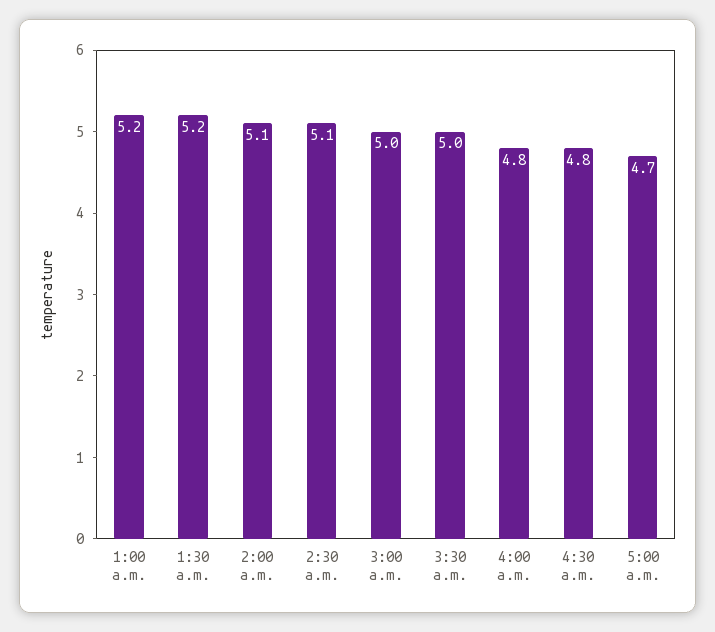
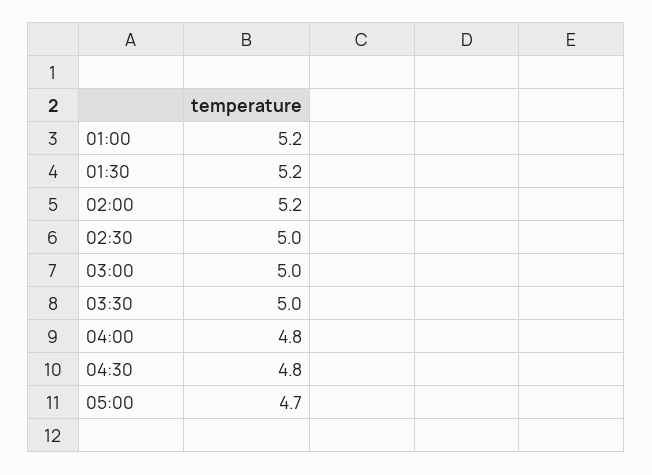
  {
    "1:00 a.m.": 5.2,
    "1:30 a.m.": 5.2,
-   "2:00 a.m.": 5.1,
+   "2:00 a.m.": 5.2,
-   "2:30 a.m.": 5.1,
+   "2:30 a.m.": 5,
    "3:00 a.m.": 5,
    "3:30 a.m.": 5,
    "4:00 a.m.": 4.8,
    "4:30 a.m.": 4.8,
    "5:00 a.m.": 4.7
  }

